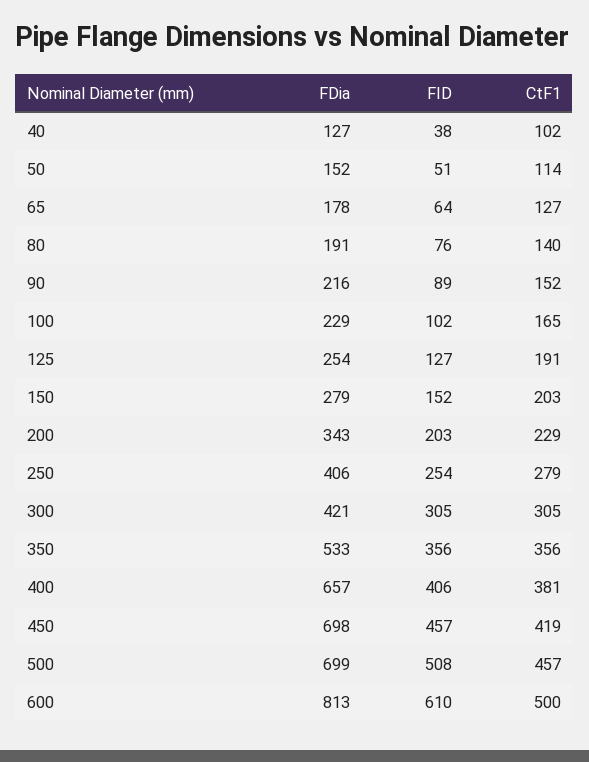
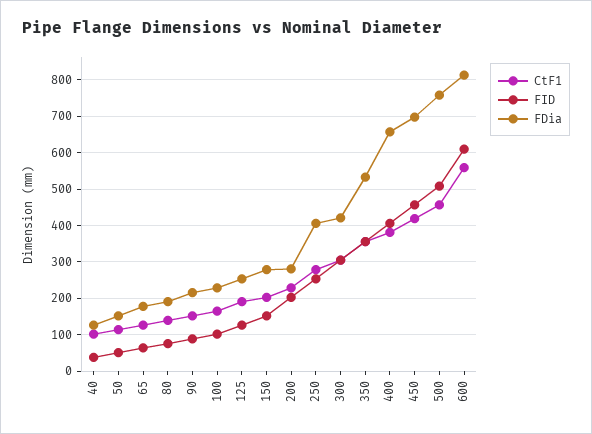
  {
    "FDia": {
      "40": 127,
      "50": 152,
      "65": 178,
      "80": 191,
      "90": 216,
      "100": 229,
      "125": 254,
      "150": 279,
-     "200": 343,
+     "200": 280,
      "250": 406,
      "300": 421,
      "350": 533,
      "400": 657,
      "450": 698,
-     "500": 699,
+     "500": 760,
      "600": 813
    },
    "FID": {
      "40": 38,
      "50": 51,
      "65": 64,
      "80": 76,
      "90": 89,
      "100": 102,
      "125": 127,
      "150": 152,
      "200": 203,
      "250": 254,
      "300": 305,
      "350": 356,
      "400": 406,
      "450": 457,
      "500": 508,
      "600": 610
    },
    "CtF1": {
      "40": 102,
      "50": 114,
      "65": 127,
      "80": 140,
      "90": 152,
      "100": 165,
      "125": 191,
      "150": 203,
      "200": 229,
      "250": 279,
      "300": 305,
      "350": 356,
      "400": 381,
      "450": 419,
      "500": 457,
-     "600": 500
+     "600": 560
    }
  }

